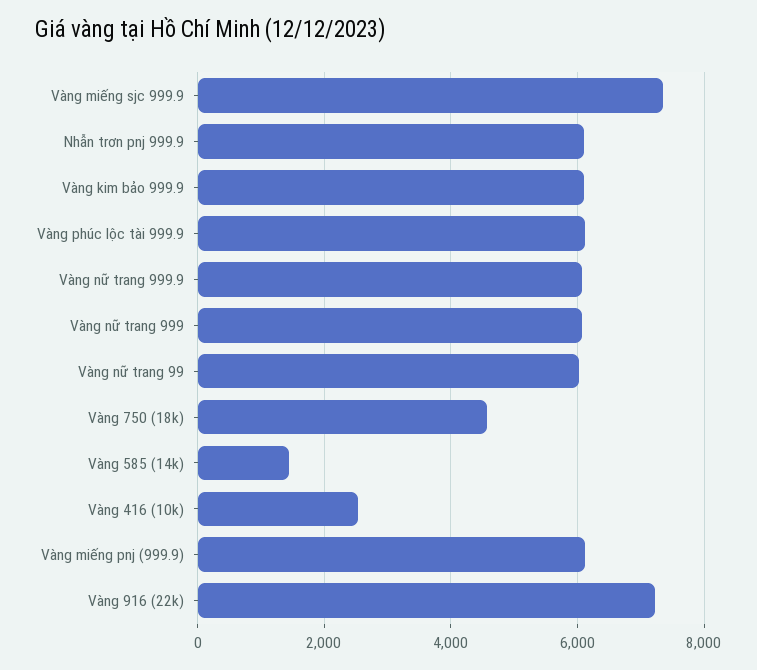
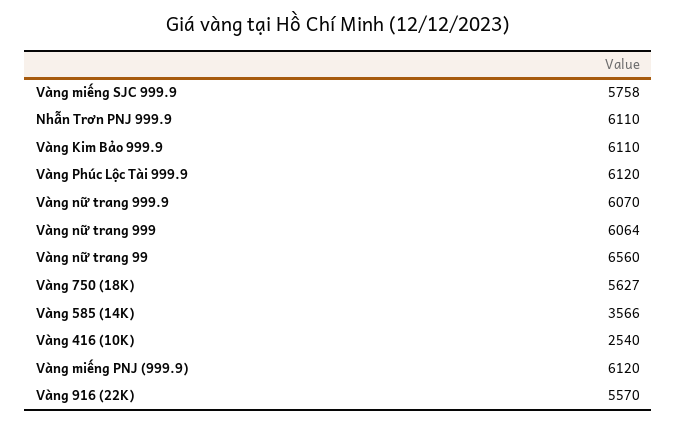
  {
-   "Vàng miếng sjc 999.9": 7400,
+   "Vàng miếng sjc 999.9": 5758,
    "Nhẫn trơn pnj 999.9": 6110,
    "Vàng kim bảo 999.9": 6110,
    "Vàng phúc lộc tài 999.9": 6120,
    "Vàng nữ trang 999.9": 6070,
    "Vàng nữ trang 999": 6064,
-   "Vàng nữ trang 99": 6000,
+   "Vàng nữ trang 99": 6560,
-   "Vàng 750 (18k)": 4600,
+   "Vàng 750 (18k)": 5627,
-   "Vàng 585 (14k)": 1400,
+   "Vàng 585 (14k)": 3566,
    "Vàng 416 (10k)": 2540,
    "Vàng miếng pnj (999.9)": 6120,
-   "Vàng 916 (22k)": 7200
+   "Vàng 916 (22k)": 5570
  }

